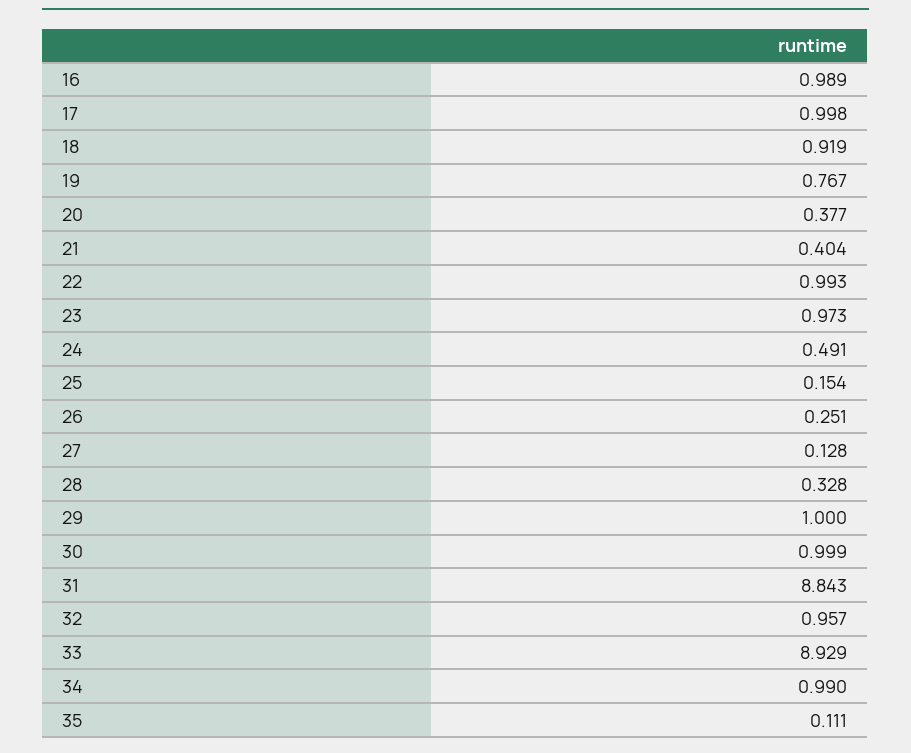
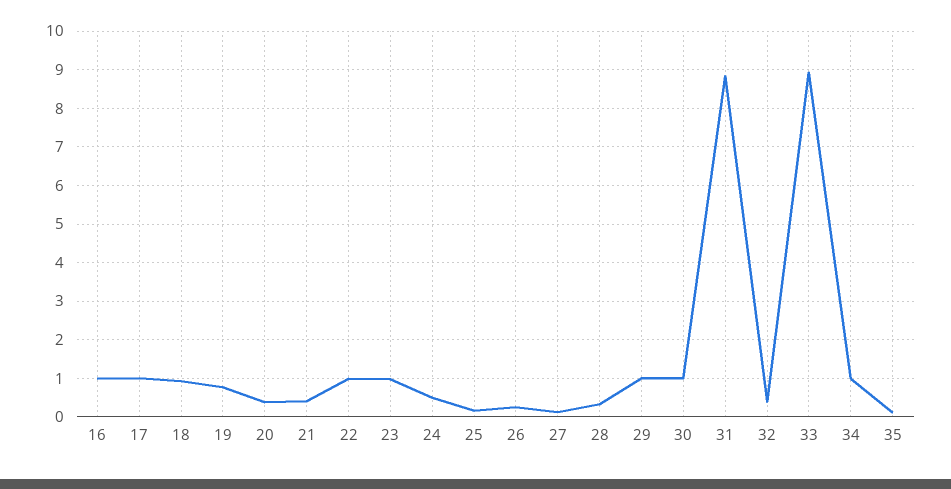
  {
    "16": 0.989,
    "17": 0.998,
    "18": 0.919,
    "19": 0.767,
    "20": 0.377,
    "21": 0.404,
    "22": 0.993,
    "23": 0.973,
    "24": 0.491,
    "25": 0.154,
    "26": 0.251,
    "27": 0.128,
    "28": 0.328,
    "29": 1,
    "30": 0.999,
    "31": 8.843,
-   "32": 0.957,
+   "32": 0.4,
    "33": 8.929,
    "34": 0.99,
    "35": 0.111
  }

